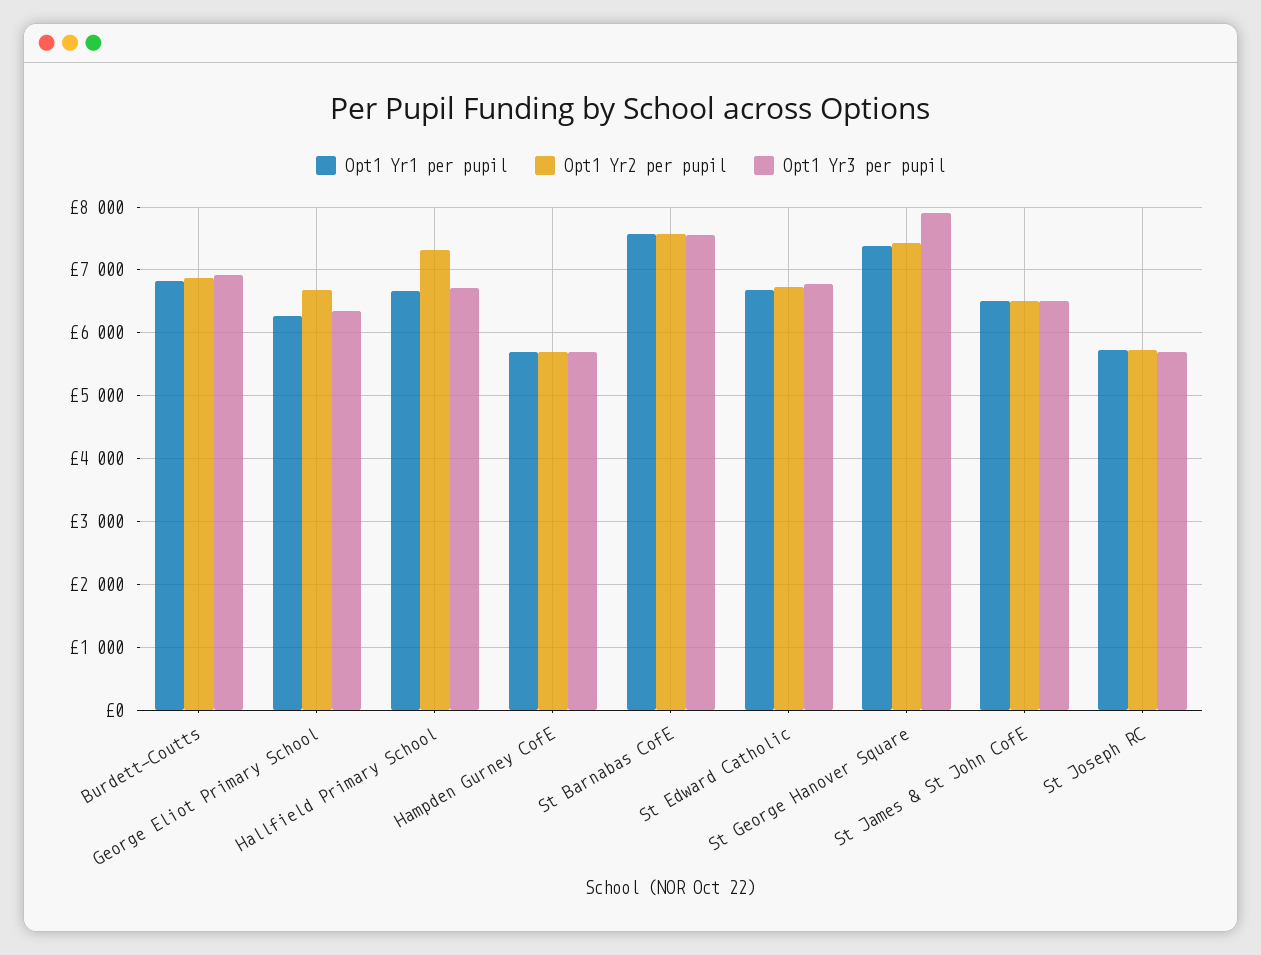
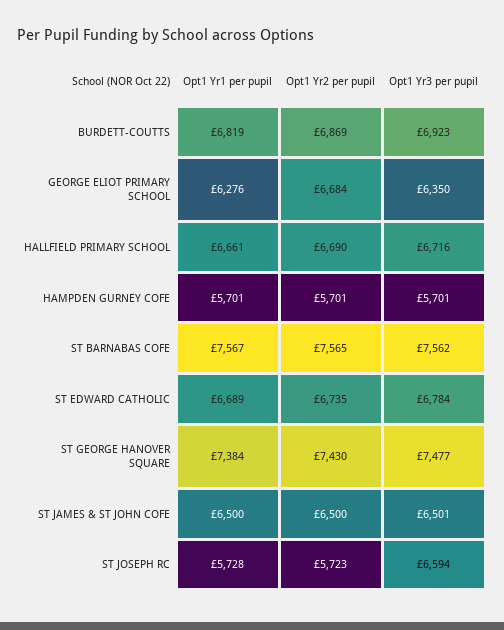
  {
    "Opt1 Yr1 per pupil": {
      "Burdett-Coutts": 6819,
      "George Eliot Primary School": 6276,
      "Hallfield Primary School": 6661,
      "Hampden Gurney CofE": 5701,
      "St Barnabas CofE": 7567,
      "St Edward Catholic": 6689,
      "St George Hanover Square": 7384,
      "St James & St John CofE": 6500,
      "St Joseph RC": 5728
    },
    "Opt1 Yr2 per pupil": {
      "Burdett-Coutts": 6869,
      "George Eliot Primary School": 6684,
-     "Hallfield Primary School": 7300,
+     "Hallfield Primary School": 6690,
      "Hampden Gurney CofE": 5701,
      "St Barnabas CofE": 7565,
      "St Edward Catholic": 6735,
      "St George Hanover Square": 7430,
      "St James & St John CofE": 6500,
      "St Joseph RC": 5723
    },
    "Opt1 Yr3 per pupil": {
      "Burdett-Coutts": 6923,
      "George Eliot Primary School": 6350,
      "Hallfield Primary School": 6716,
      "Hampden Gurney CofE": 5701,
      "St Barnabas CofE": 7562,
      "St Edward Catholic": 6784,
-     "St George Hanover Square": 7900,
+     "St George Hanover Square": 7477,
      "St James & St John CofE": 6501,
-     "St Joseph RC": 5700
+     "St Joseph RC": 6594
    }
  }

